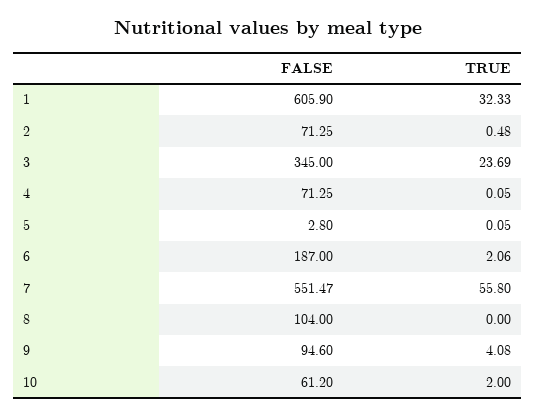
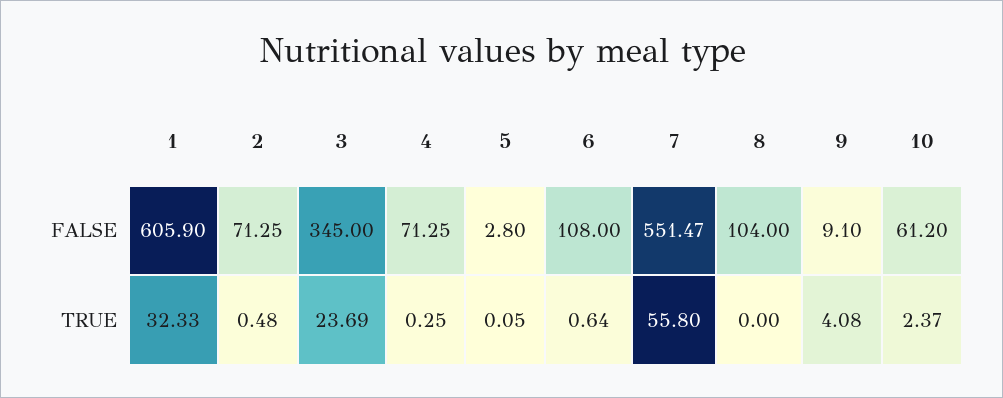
  {
    "FALSE": {
      "1": 605.9,
      "2": 71.25,
      "3": 345,
      "4": 71.25,
      "5": 2.8,
-     "6": 187,
+     "6": 108,
      "7": 551.47,
      "8": 104,
-     "9": 94.6,
+     "9": 9.1,
      "10": 61.2
    },
    "TRUE": {
      "1": 32.33,
      "2": 0.48,
      "3": 23.69,
-     "4": 0.05,
+     "4": 0.25,
      "5": 0.05,
-     "6": 2.06,
+     "6": 0.64,
      "7": 55.8,
      "8": 0,
      "9": 4.08,
-     "10": 2
+     "10": 2.37
    }
  }

